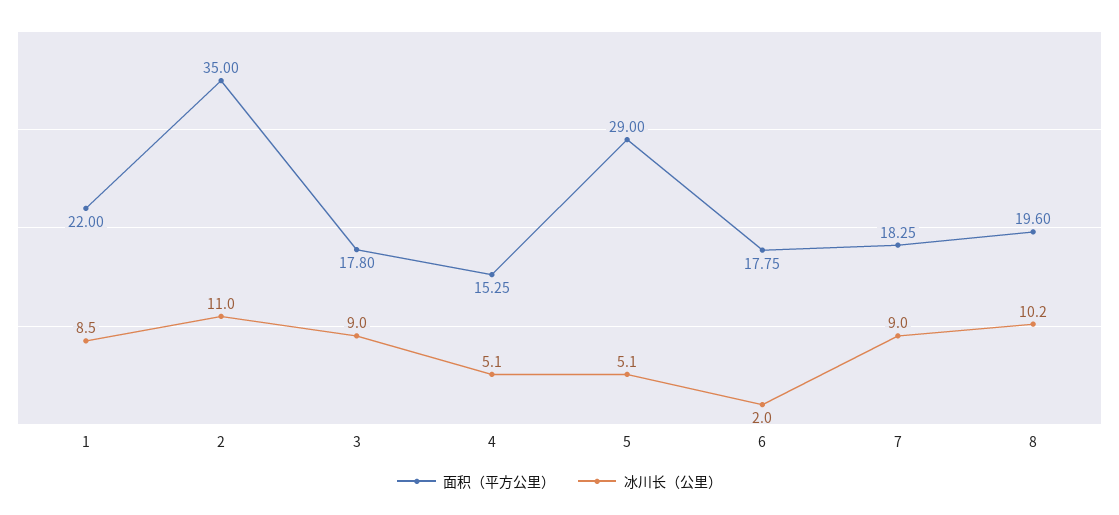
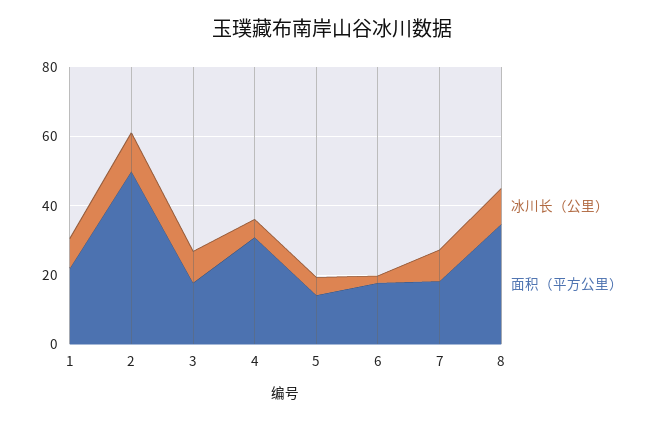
  {
    "面积（平方公里）": {
      "1": 22,
-     "2": 35,
+     "2": 50,
      "3": 17.8,
-     "4": 15.25,
+     "4": 30,
-     "5": 29,
+     "5": 15,
      "6": 17.75,
      "7": 18.25,
-     "8": 19.6
+     "8": 35
    },
    "冰川长（公里）": {
      "1": 8.5,
      "2": 11,
      "3": 9,
      "4": 5.1,
      "5": 5.1,
      "6": 2,
      "7": 9,
      "8": 10.2
    }
  }

